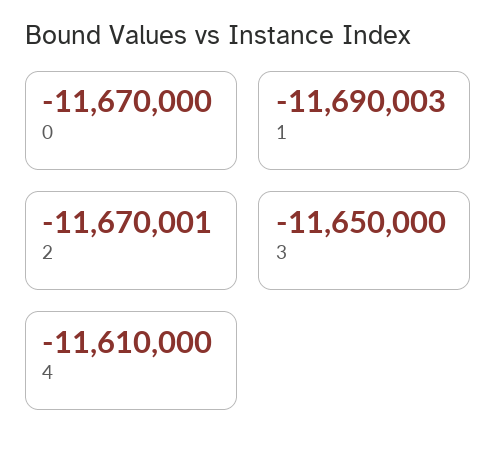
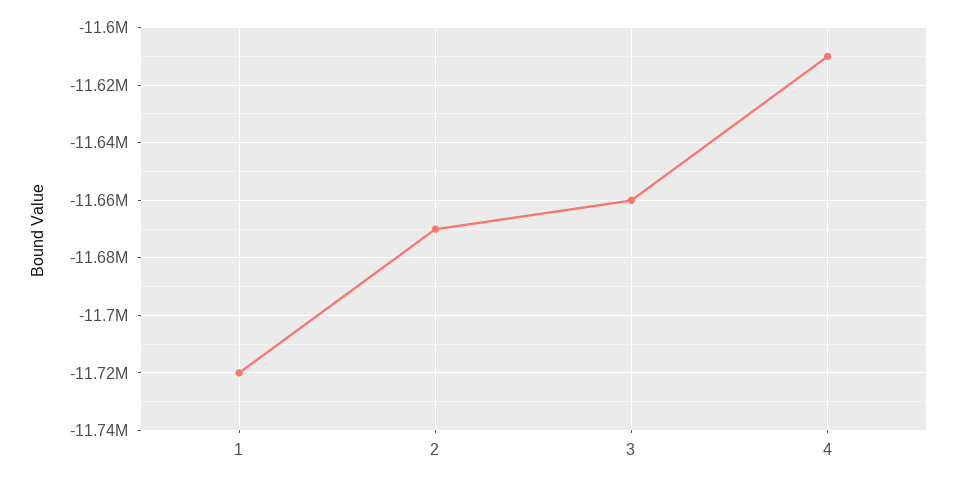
  {
-   "0": -11670000,
-   "1": -11690003,
+   "1": -11720000,
    "2": -11670001,
-   "3": -11650000,
+   "3": -11660000,
    "4": -11610000
  }

